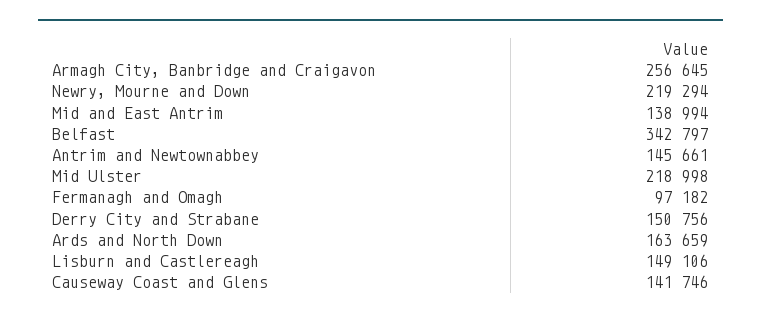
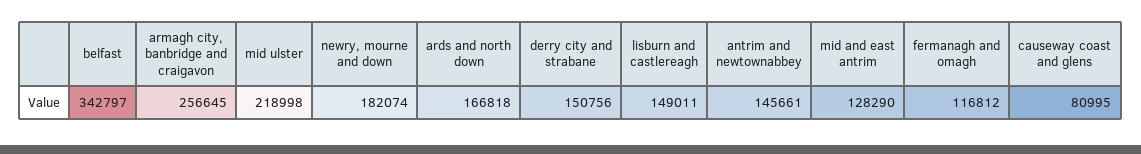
  {
    "Armagh City, Banbridge and Craigavon": 256645,
-   "Newry, Mourne and Down": 219294,
+   "Newry, Mourne and Down": 182074,
-   "Mid and East Antrim": 138994,
+   "Mid and East Antrim": 128290,
    "Belfast": 342797,
    "Antrim and Newtownabbey": 145661,
    "Mid Ulster": 218998,
-   "Fermanagh and Omagh": 97182,
+   "Fermanagh and Omagh": 116812,
    "Derry City and Strabane": 150756,
-   "Ards and North Down": 163659,
+   "Ards and North Down": 166818,
-   "Lisburn and Castlereagh": 149106,
+   "Lisburn and Castlereagh": 149011,
-   "Causeway Coast and Glens": 141746
+   "Causeway Coast and Glens": 80995
  }

